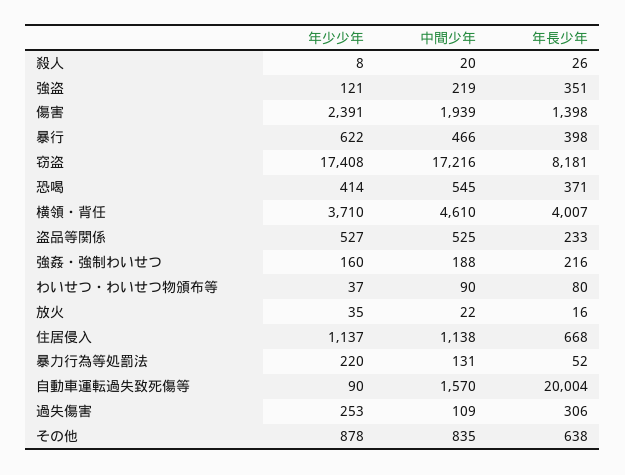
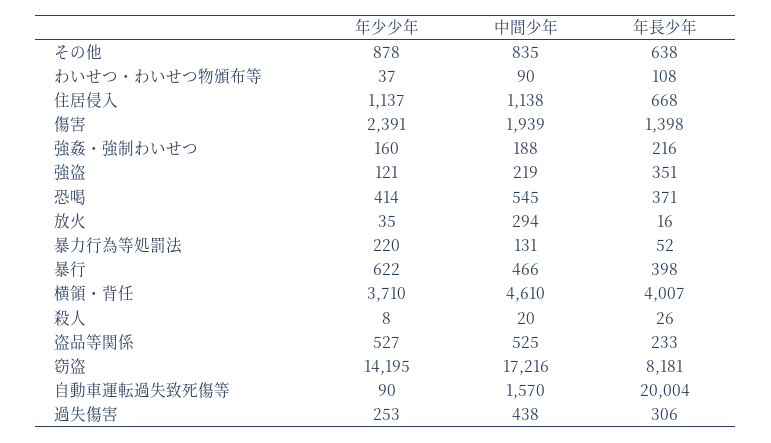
  {
    "年少少年": {
      "殺人": 8,
      "強盗": 121,
      "傷害": 2391,
      "暴行": 622,
-     "窃盗": 17408,
+     "窃盗": 14195,
      "恐喝": 414,
      "横領・背任": 3710,
      "盗品等関係": 527,
      "強姦・強制わいせつ": 160,
      "わいせつ・わいせつ物頒布等": 37,
      "放火": 35,
      "住居侵入": 1137,
      "暴力行為等処罰法": 220,
      "自動車運転過失致死傷等": 90,
      "過失傷害": 253,
      "その他": 878
    },
    "中間少年": {
      "殺人": 20,
      "強盗": 219,
      "傷害": 1939,
      "暴行": 466,
      "窃盗": 17216,
      "恐喝": 545,
      "横領・背任": 4610,
      "盗品等関係": 525,
      "強姦・強制わいせつ": 188,
      "わいせつ・わいせつ物頒布等": 90,
-     "放火": 22,
+     "放火": 294,
      "住居侵入": 1138,
      "暴力行為等処罰法": 131,
      "自動車運転過失致死傷等": 1570,
-     "過失傷害": 109,
+     "過失傷害": 438,
      "その他": 835
    },
    "年長少年": {
      "殺人": 26,
      "強盗": 351,
      "傷害": 1398,
      "暴行": 398,
      "窃盗": 8181,
      "恐喝": 371,
      "横領・背任": 4007,
      "盗品等関係": 233,
      "強姦・強制わいせつ": 216,
-     "わいせつ・わいせつ物頒布等": 80,
+     "わいせつ・わいせつ物頒布等": 108,
      "放火": 16,
      "住居侵入": 668,
      "暴力行為等処罰法": 52,
      "自動車運転過失致死傷等": 20004,
      "過失傷害": 306,
      "その他": 638
    }
  }

